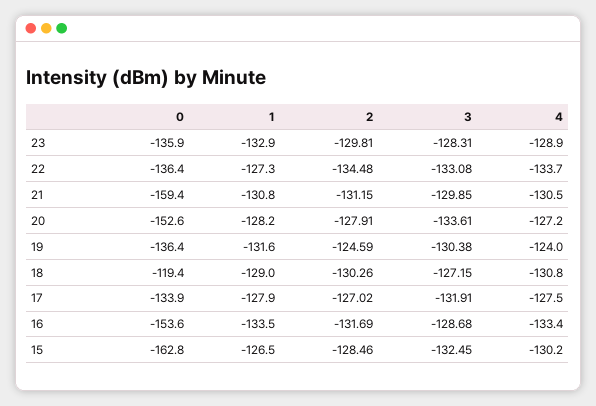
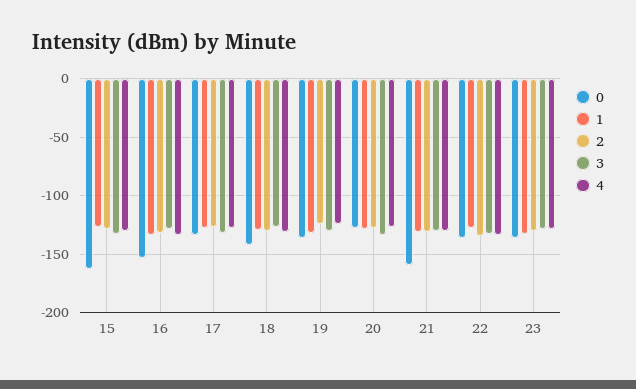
  {
    "0": {
      "23": -135.9,
      "22": -136.4,
      "21": -159.4,
-     "20": -152.6,
+     "20": -130,
      "19": -136.4,
-     "18": -119.4,
+     "18": -140,
      "17": -133.9,
      "16": -153.6,
      "15": -162.8
    },
    "1": {
      "23": -132.9,
      "22": -127.3,
      "21": -130.8,
      "20": -128.2,
      "19": -131.6,
      "18": -129,
      "17": -127.9,
      "16": -133.5,
      "15": -126.5
    },
    "2": {
      "23": -129.81,
      "22": -134.48,
      "21": -131.15,
      "20": -127.91,
      "19": -124.59,
      "18": -130.26,
      "17": -127.02,
      "16": -131.69,
      "15": -128.46
    },
    "3": {
      "23": -128.31,
      "22": -133.08,
      "21": -129.85,
      "20": -133.61,
      "19": -130.38,
      "18": -127.15,
      "17": -131.91,
      "16": -128.68,
      "15": -132.45
    },
    "4": {
      "23": -128.9,
      "22": -133.7,
      "21": -130.5,
      "20": -127.2,
      "19": -124,
      "18": -130.8,
      "17": -127.5,
      "16": -133.4,
      "15": -130.2
    }
  }

